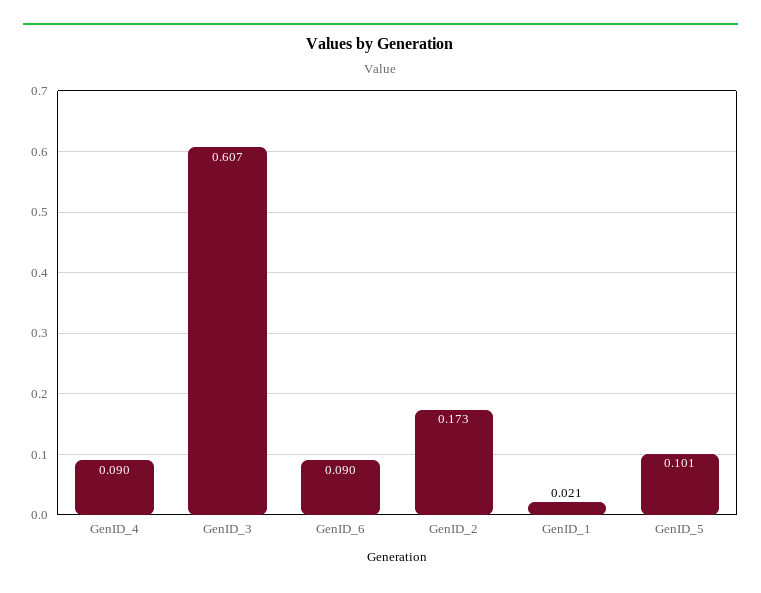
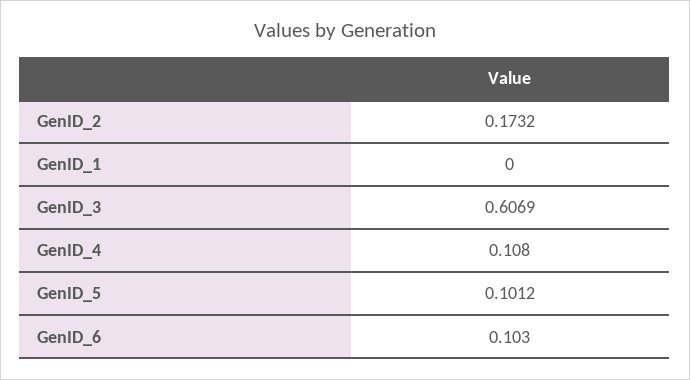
  {
-   "GenID_4": 0.09,
+   "GenID_4": 0.108,
    "GenID_3": 0.6069,
-   "GenID_6": 0.09,
+   "GenID_6": 0.103,
    "GenID_2": 0.1732,
-   "GenID_1": 0.021,
+   "GenID_1": 0,
    "GenID_5": 0.1012
  }

